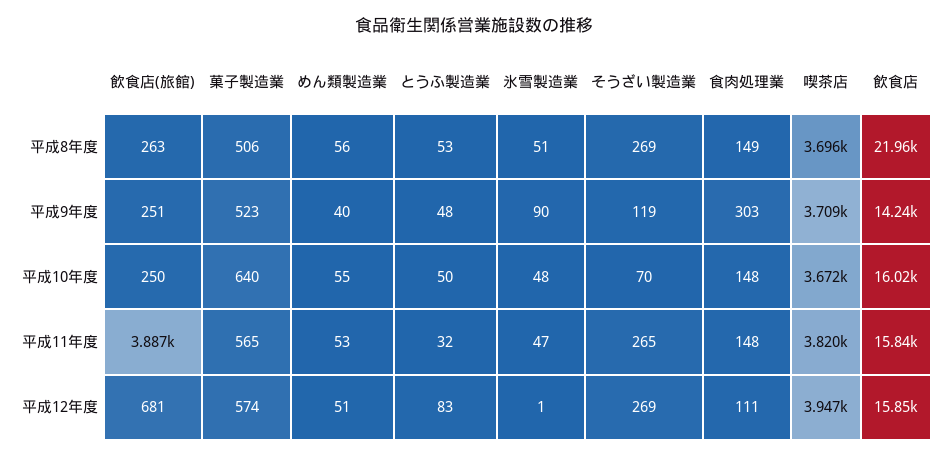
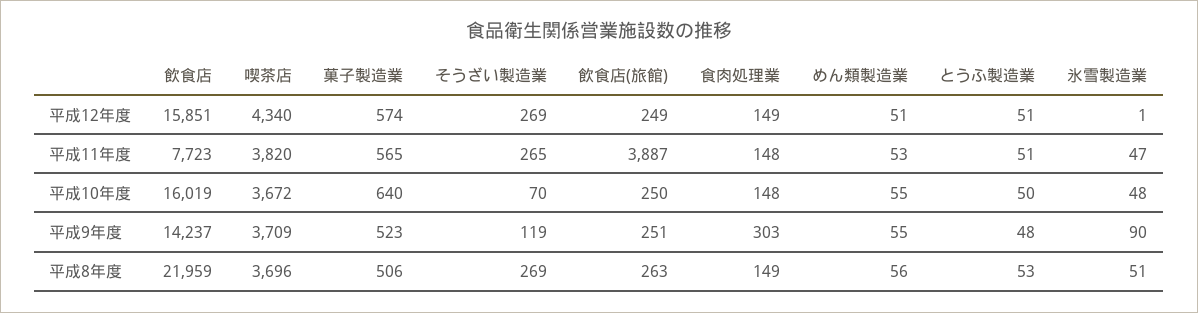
  {
    "飲食店(旅館)": {
      "平成8年度": 263,
      "平成9年度": 251,
      "平成10年度": 250,
      "平成11年度": 3887,
-     "平成12年度": 681
+     "平成12年度": 249
    },
    "菓子製造業": {
      "平成8年度": 506,
      "平成9年度": 523,
      "平成10年度": 640,
      "平成11年度": 565,
      "平成12年度": 574
    },
    "めん類製造業": {
      "平成8年度": 56,
-     "平成9年度": 40,
+     "平成9年度": 55,
      "平成10年度": 55,
      "平成11年度": 53,
      "平成12年度": 51
    },
    "とうふ製造業": {
      "平成8年度": 53,
      "平成9年度": 48,
      "平成10年度": 50,
-     "平成11年度": 32,
+     "平成11年度": 51,
-     "平成12年度": 83
+     "平成12年度": 51
    },
    "氷雪製造業": {
      "平成8年度": 51,
      "平成9年度": 90,
      "平成10年度": 48,
      "平成11年度": 47,
      "平成12年度": 1
    },
    "そうざい製造業": {
      "平成8年度": 269,
      "平成9年度": 119,
      "平成10年度": 70,
      "平成11年度": 265,
      "平成12年度": 269
    },
    "食肉処理業": {
      "平成8年度": 149,
      "平成9年度": 303,
      "平成10年度": 148,
      "平成11年度": 148,
-     "平成12年度": 111
+     "平成12年度": 149
    },
    "喫茶店": {
      "平成8年度": 3696,
      "平成9年度": 3709,
      "平成10年度": 3672,
      "平成11年度": 3820,
-     "平成12年度": 3947
+     "平成12年度": 4340
    },
    "飲食店": {
      "平成8年度": 21959,
      "平成9年度": 14237,
      "平成10年度": 16019,
-     "平成11年度": 15840,
+     "平成11年度": 7723,
      "平成12年度": 15851
    }
  }

